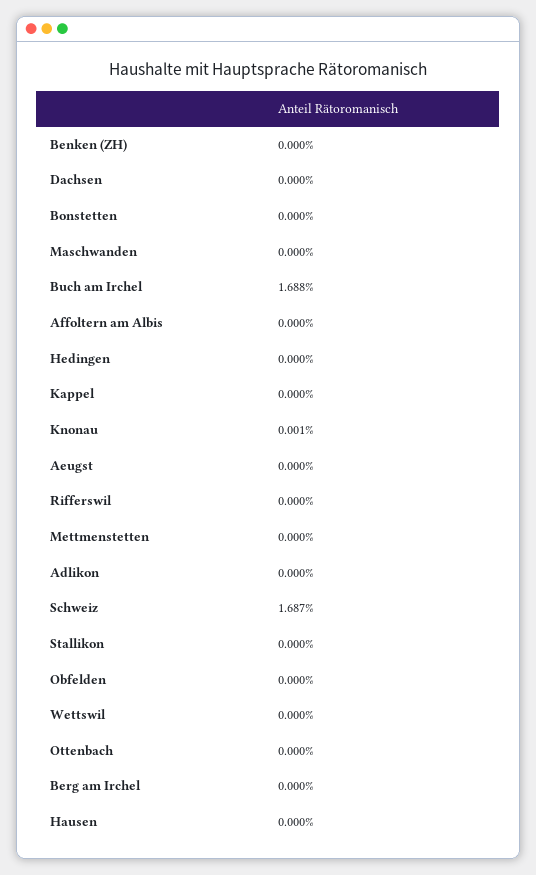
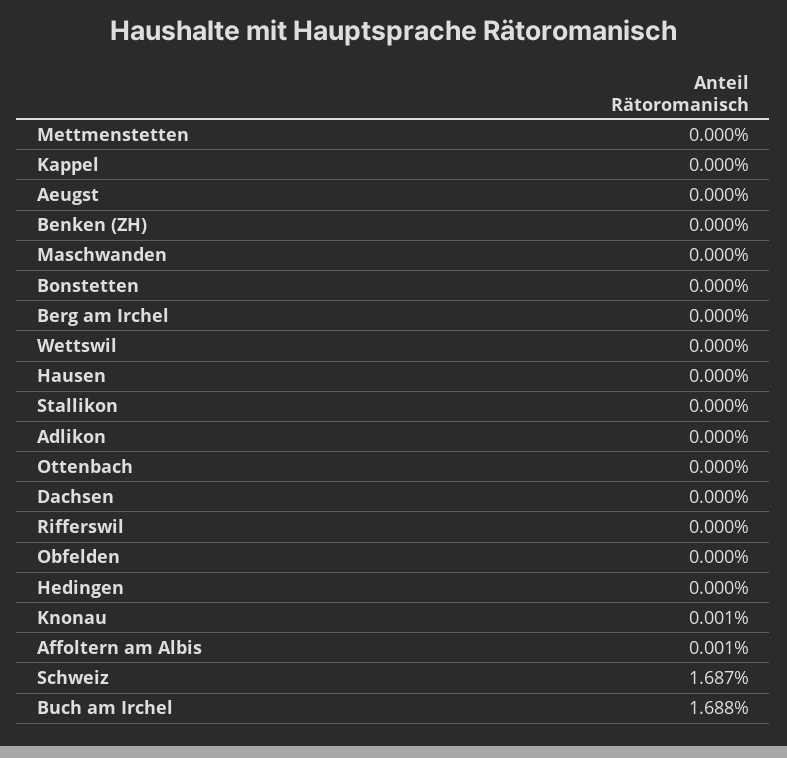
  {
    "Benken (ZH)": 0,
    "Dachsen": 0,
    "Bonstetten": 0,
    "Maschwanden": 0,
    "Buch am Irchel": 1.688,
-   "Affoltern am Albis": 0,
+   "Affoltern am Albis": 0.001,
    "Hedingen": 0,
    "Kappel": 0,
    "Knonau": 0.001,
    "Aeugst": 0,
    "Rifferswil": 0,
    "Mettmenstetten": 0,
    "Adlikon": 0,
    "Schweiz": 1.687,
    "Stallikon": 0,
    "Obfelden": 0,
    "Wettswil": 0,
    "Ottenbach": 0,
    "Berg am Irchel": 0,
    "Hausen": 0
  }

